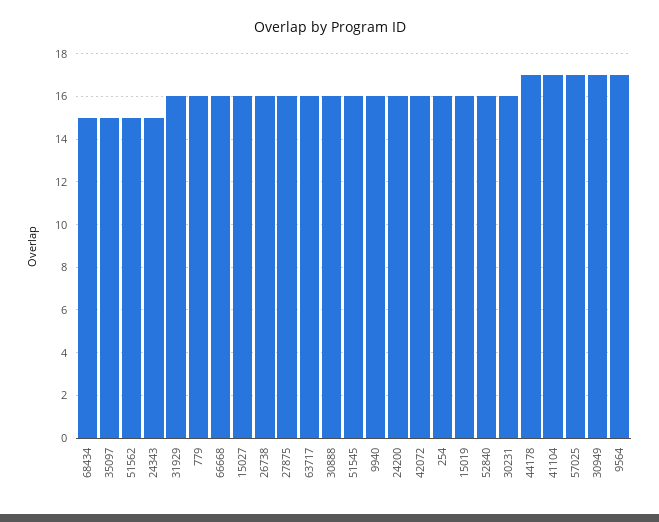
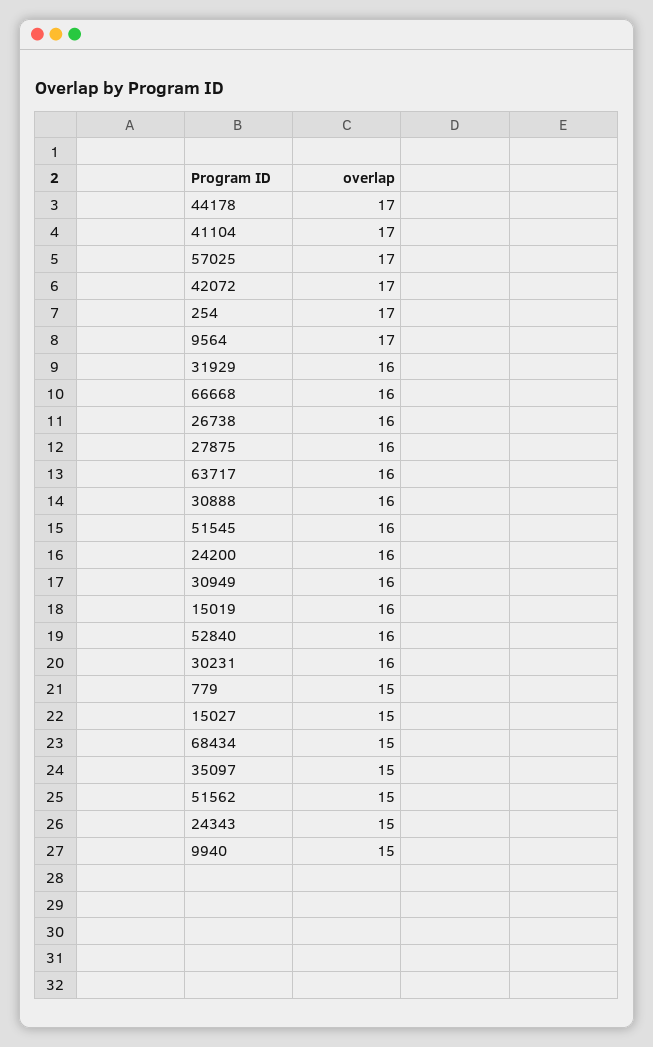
  {
    "68434": 15,
    "35097": 15,
    "51562": 15,
    "24343": 15,
    "31929": 16,
-   "779": 16,
+   "779": 15,
    "66668": 16,
-   "15027": 16,
+   "15027": 15,
    "26738": 16,
    "27875": 16,
    "63717": 16,
    "30888": 16,
    "51545": 16,
-   "9940": 16,
+   "9940": 15,
    "24200": 16,
-   "42072": 16,
+   "42072": 17,
-   "254": 16,
+   "254": 17,
    "15019": 16,
    "52840": 16,
    "30231": 16,
    "44178": 17,
    "41104": 17,
    "57025": 17,
-   "30949": 17,
+   "30949": 16,
    "9564": 17
  }

